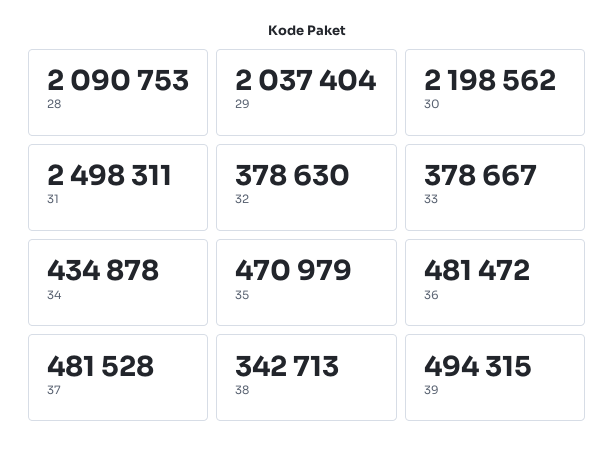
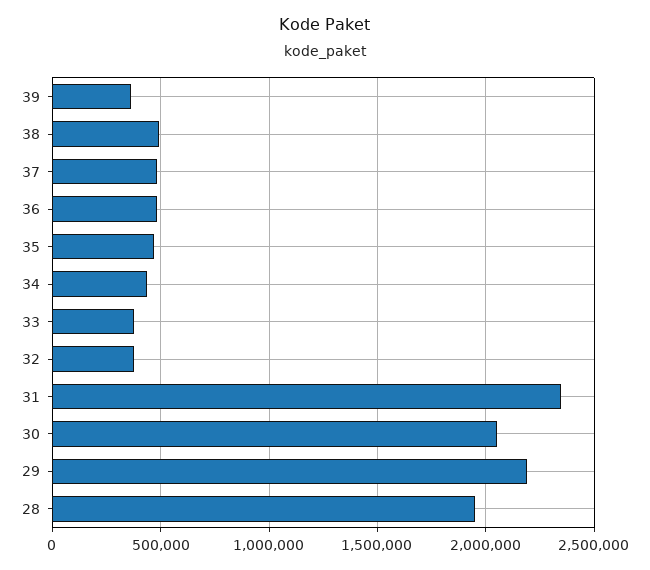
  {
-   "28": 2090753,
+   "28": 1950000,
-   "29": 2037404,
+   "29": 2200000,
-   "30": 2198562,
+   "30": 2050000,
-   "31": 2498311,
+   "31": 2350000,
    "32": 378630,
    "33": 378667,
    "34": 434878,
    "35": 470979,
    "36": 481472,
    "37": 481528,
-   "38": 342713,
+   "38": 500000,
-   "39": 494315
+   "39": 350000
  }

